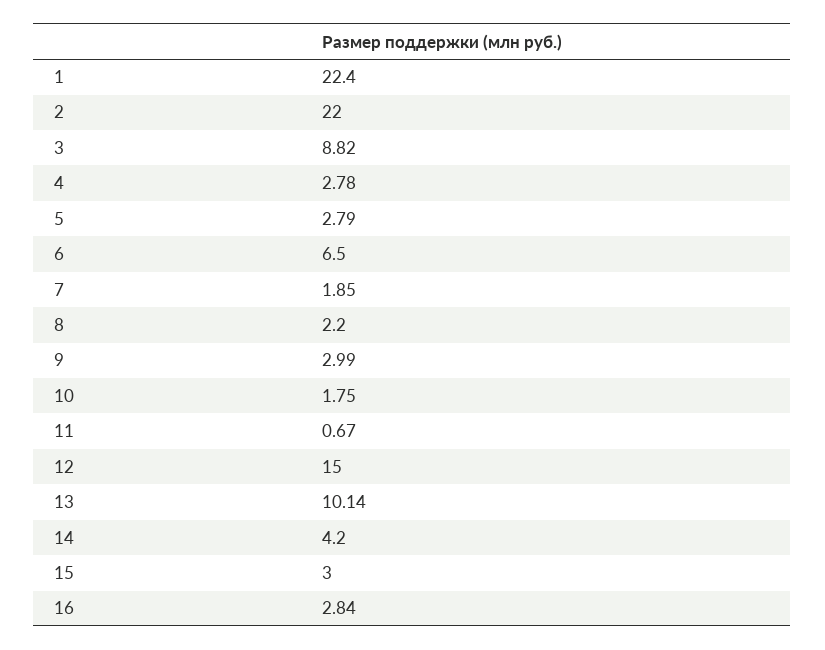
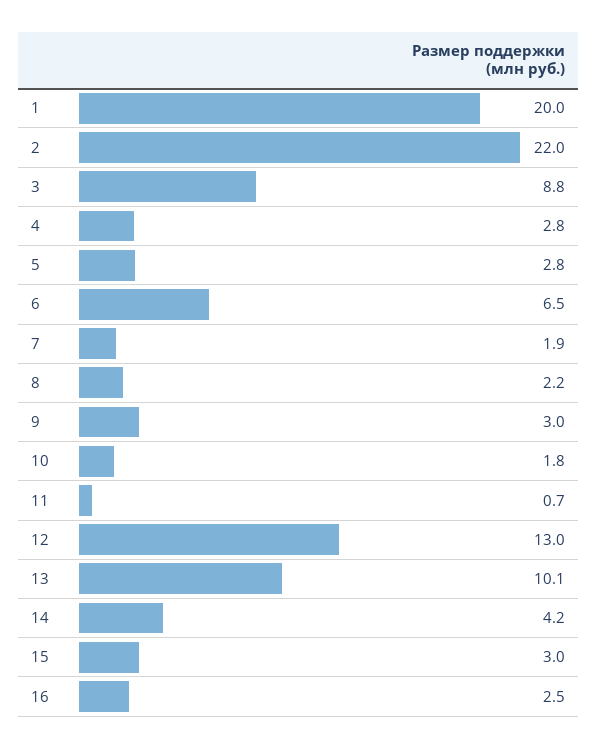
  {
-   "1": 22.4,
+   "1": 20,
    "2": 22,
    "3": 8.82,
    "4": 2.78,
    "5": 2.79,
    "6": 6.5,
    "7": 1.85,
    "8": 2.2,
    "9": 2.99,
    "10": 1.75,
    "11": 0.67,
-   "12": 15,
+   "12": 13,
    "13": 10.14,
    "14": 4.2,
    "15": 3,
-   "16": 2.84
+   "16": 2.5
  }

